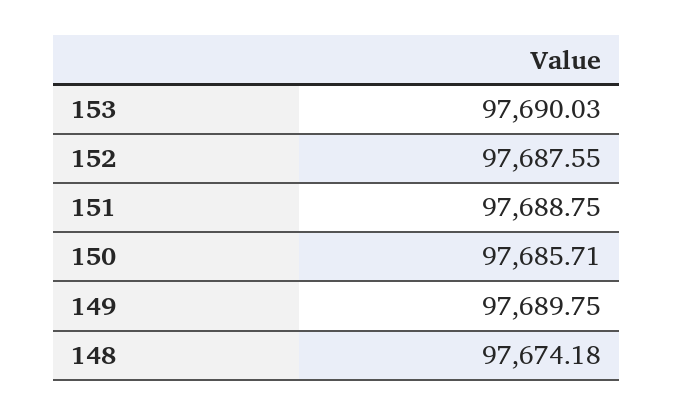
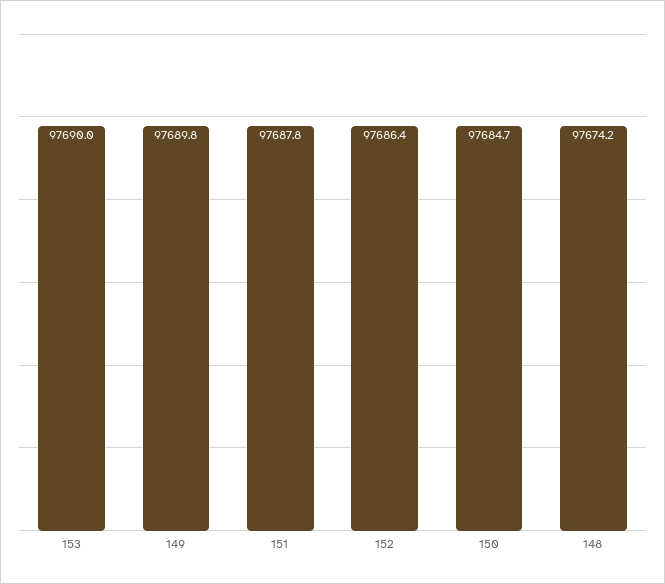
  {
    "153": 97690.03,
-   "152": 97687.55,
+   "152": 97686.4,
-   "151": 97688.75,
+   "151": 97687.8,
-   "150": 97685.71,
+   "150": 97684.7,
    "149": 97689.75,
    "148": 97674.18
  }

